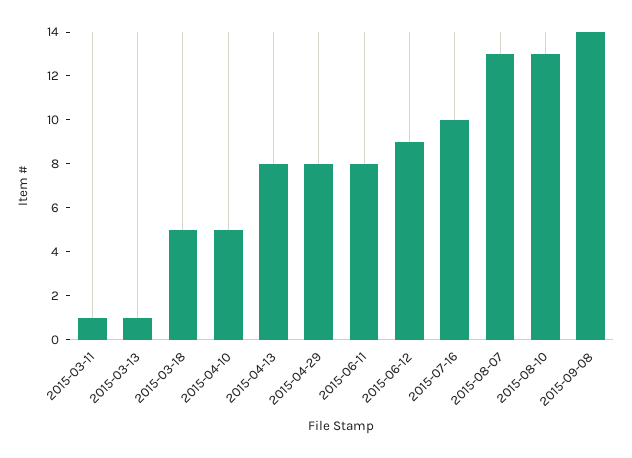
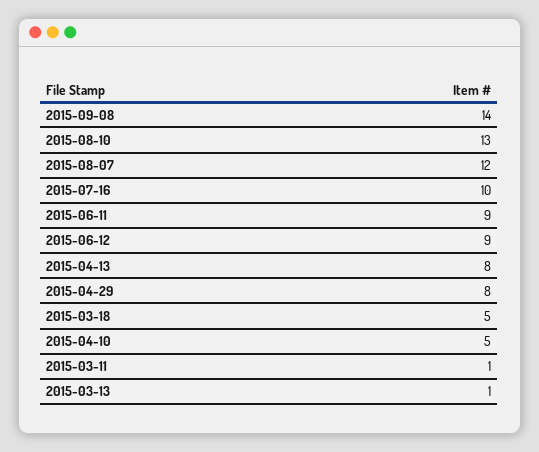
  {
    "2015-03-11": 1,
    "2015-03-13": 1,
    "2015-03-18": 5,
    "2015-04-10": 5,
    "2015-04-13": 8,
    "2015-04-29": 8,
-   "2015-06-11": 8,
+   "2015-06-11": 9,
    "2015-06-12": 9,
    "2015-07-16": 10,
-   "2015-08-07": 13,
+   "2015-08-07": 12,
    "2015-08-10": 13,
    "2015-09-08": 14
  }

